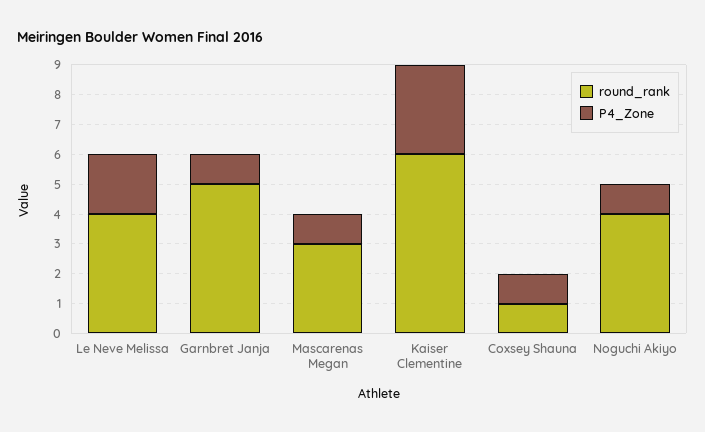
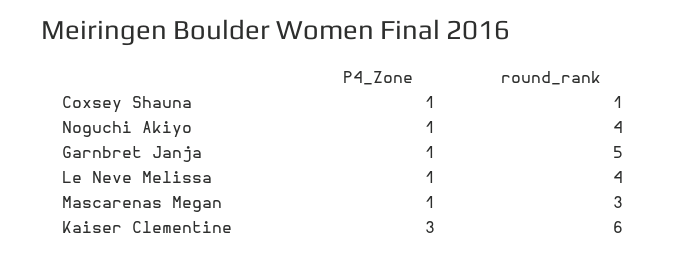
  {
    "round_rank": {
      "Le Neve Melissa": 4,
      "Garnbret Janja": 5,
      "Mascarenas Megan": 3,
      "Kaiser Clementine": 6,
      "Coxsey Shauna": 1,
      "Noguchi Akiyo": 4
    },
    "P4_Zone": {
-     "Le Neve Melissa": 2,
+     "Le Neve Melissa": 1,
      "Garnbret Janja": 1,
      "Mascarenas Megan": 1,
      "Kaiser Clementine": 3,
      "Coxsey Shauna": 1,
      "Noguchi Akiyo": 1
    }
  }

